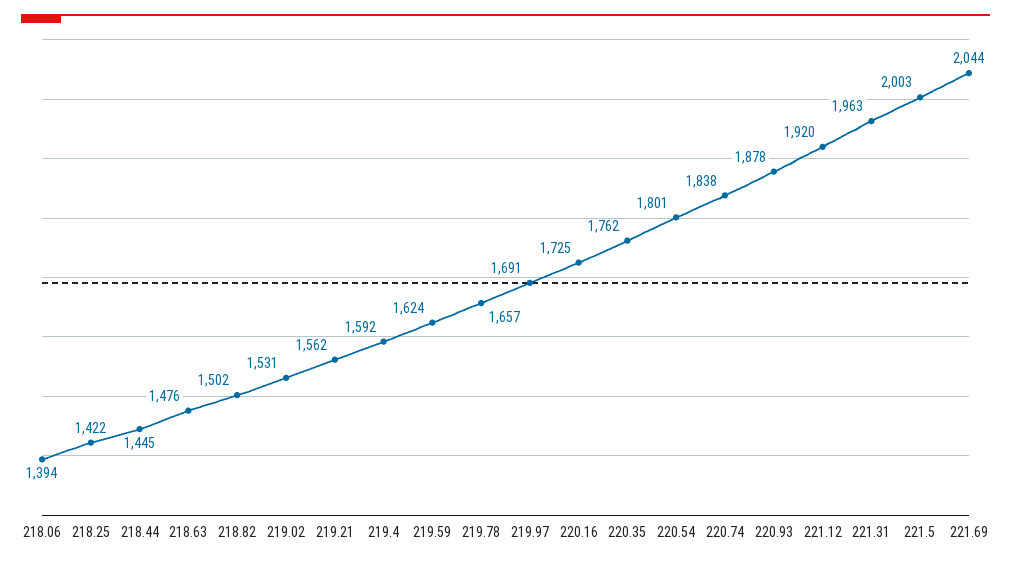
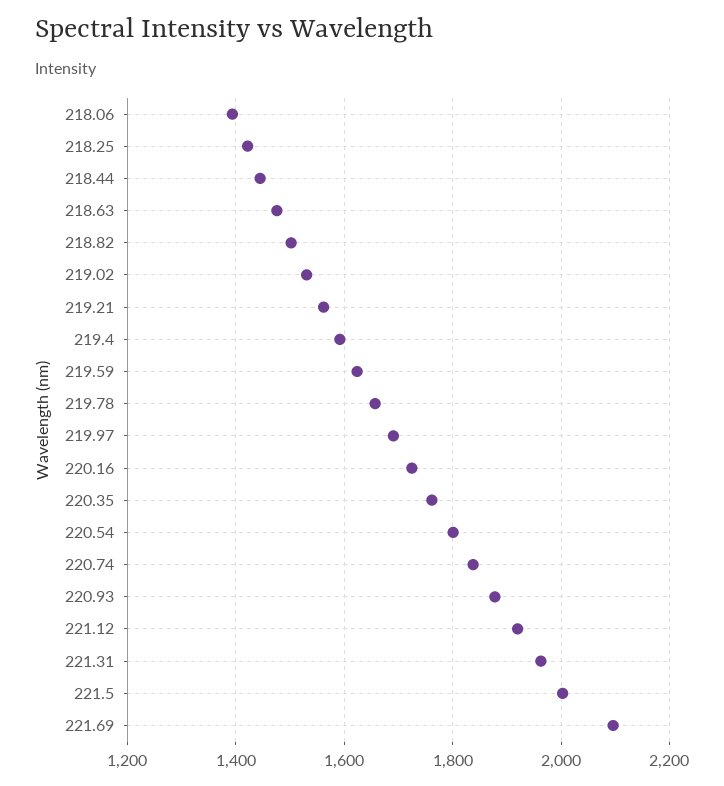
  {
    "218.06": 1394,
    "218.25": 1422,
    "218.44": 1445,
    "218.63": 1476,
    "218.82": 1502,
    "219.02": 1531,
    "219.21": 1562,
    "219.4": 1592,
    "219.59": 1624,
    "219.78": 1657,
    "219.97": 1691,
    "220.16": 1725,
    "220.35": 1762,
    "220.54": 1801,
    "220.74": 1838,
    "220.93": 1878,
    "221.12": 1920,
    "221.31": 1963,
    "221.5": 2003,
-   "221.69": 2044
+   "221.69": 2100
  }

